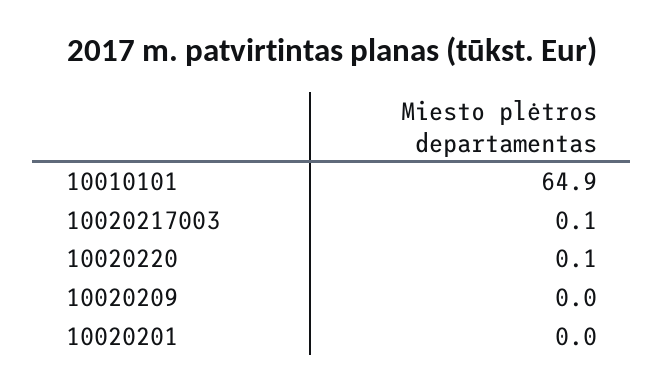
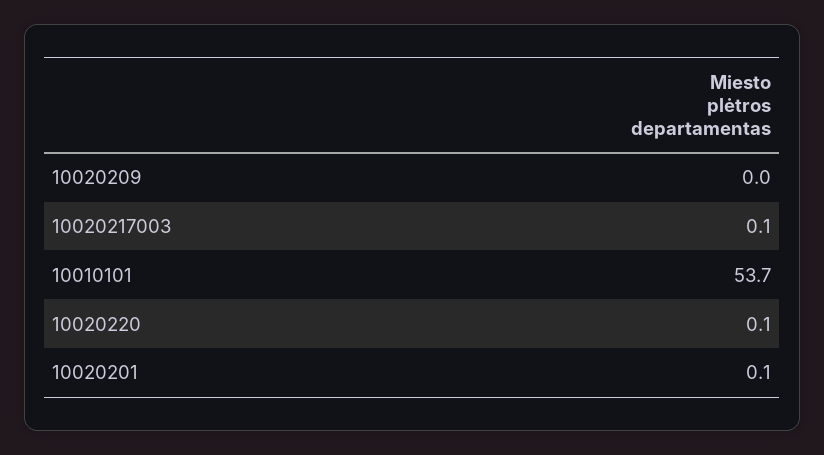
  {
-   "10010101": 64.9,
+   "10010101": 53.7,
    "10020217003": 0.1,
    "10020220": 0.1,
    "10020209": 0,
-   "10020201": 0
+   "10020201": 0.1
  }

